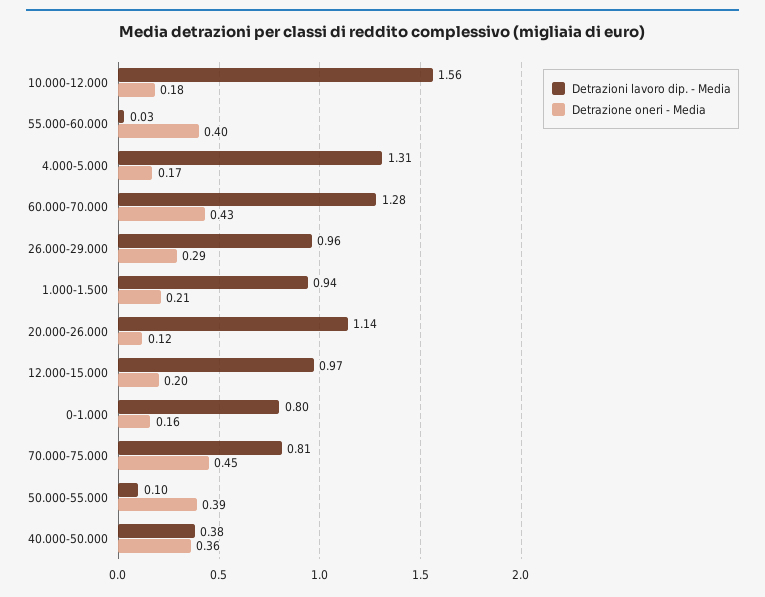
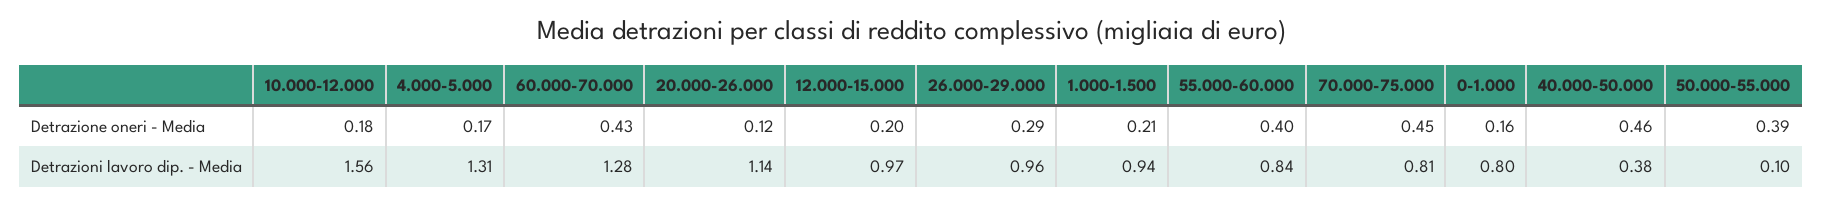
  {
    "Detrazioni lavoro dip. - Media": {
      "10.000-12.000": 1.56,
-     "55.000-60.000": 0.03,
+     "55.000-60.000": 0.84,
      "4.000-5.000": 1.31,
      "60.000-70.000": 1.28,
      "26.000-29.000": 0.96,
      "1.000-1.500": 0.94,
      "20.000-26.000": 1.14,
      "12.000-15.000": 0.97,
      "0-1.000": 0.8,
      "70.000-75.000": 0.81,
      "50.000-55.000": 0.1,
      "40.000-50.000": 0.38
    },
    "Detrazione oneri - Media": {
      "10.000-12.000": 0.18,
      "55.000-60.000": 0.4,
      "4.000-5.000": 0.17,
      "60.000-70.000": 0.43,
      "26.000-29.000": 0.29,
      "1.000-1.500": 0.21,
      "20.000-26.000": 0.12,
      "12.000-15.000": 0.2,
      "0-1.000": 0.16,
      "70.000-75.000": 0.45,
      "50.000-55.000": 0.39,
-     "40.000-50.000": 0.36
+     "40.000-50.000": 0.46
    }
  }

